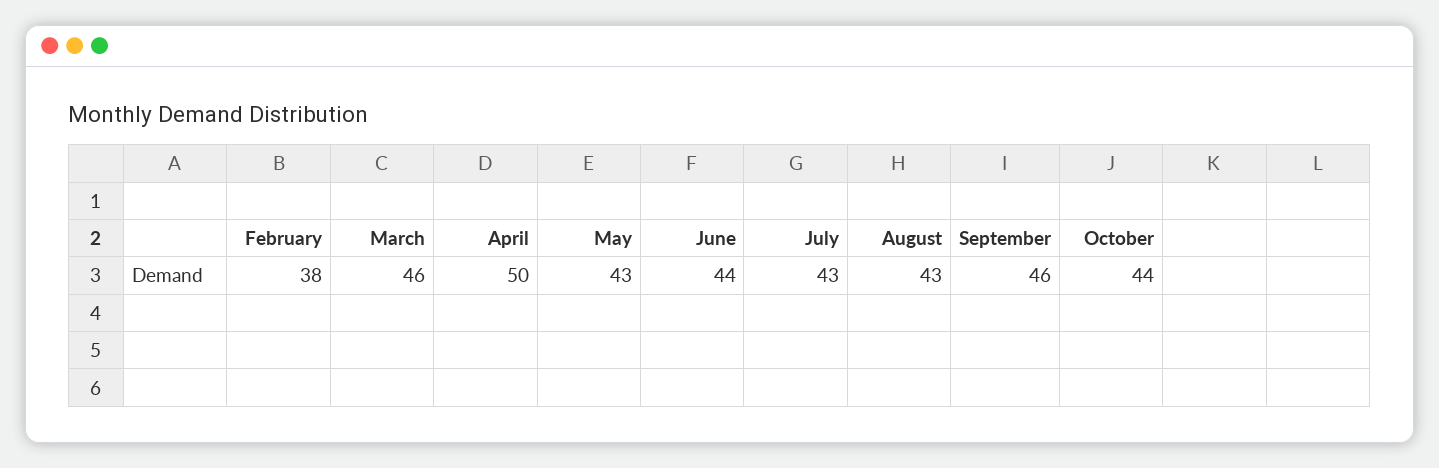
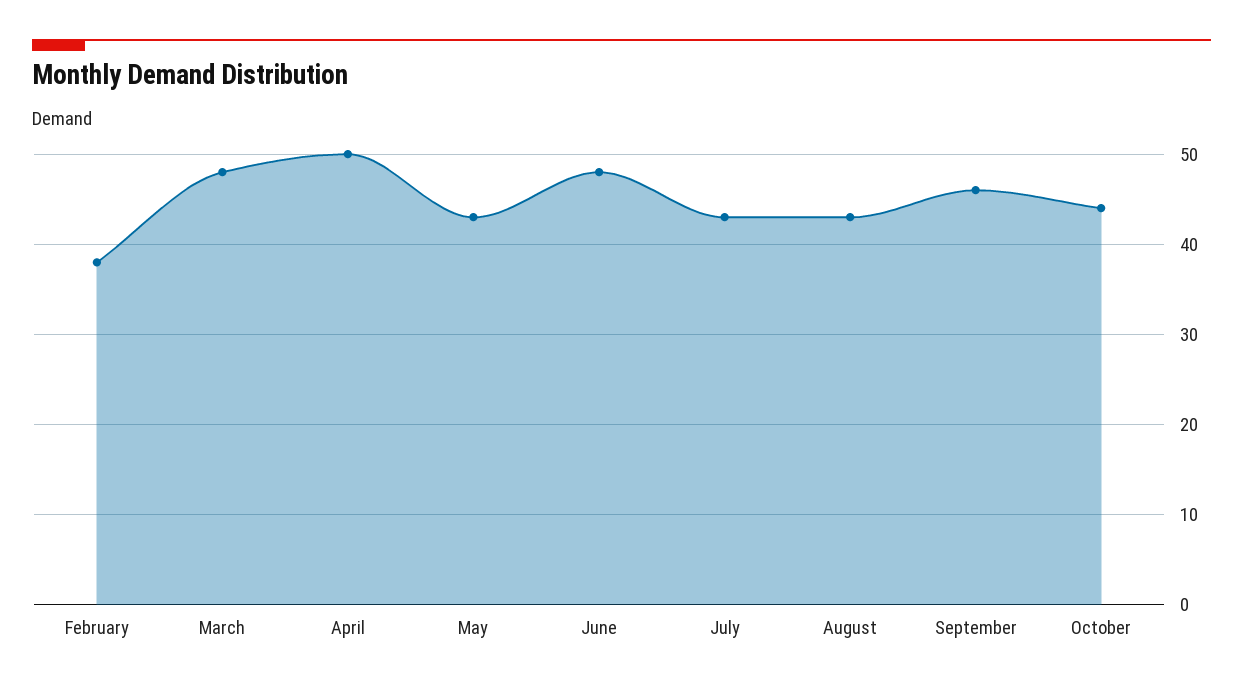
  {
    "February": 38,
-   "March": 46,
+   "March": 48,
    "April": 50,
    "May": 43,
-   "June": 44,
+   "June": 48,
    "July": 43,
    "August": 43,
    "September": 46,
    "October": 44
  }

